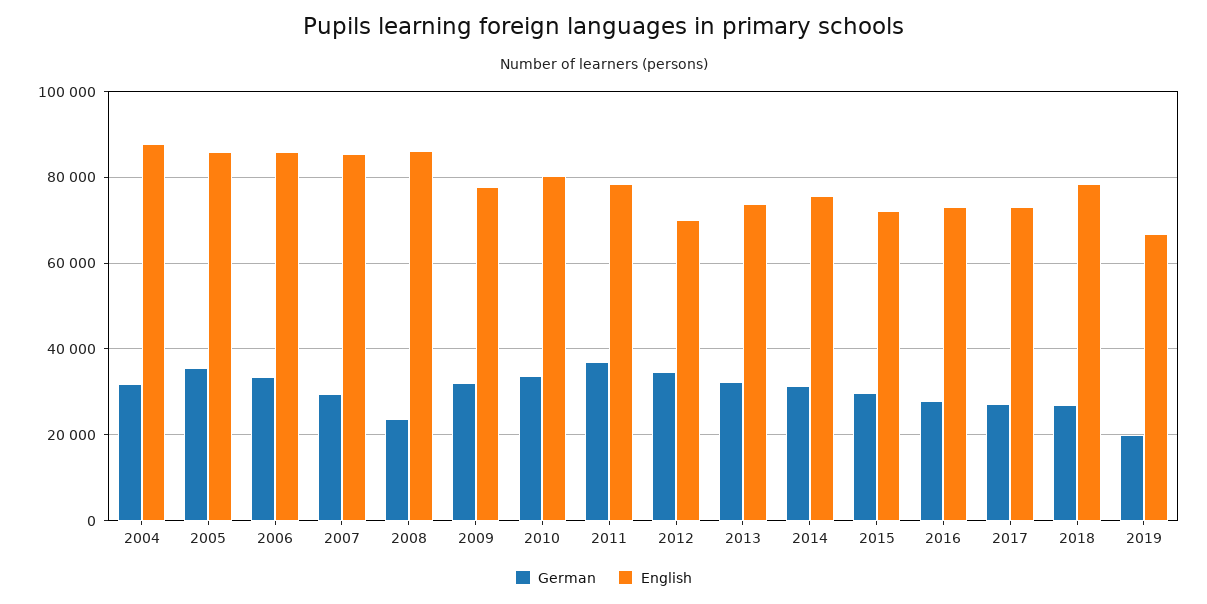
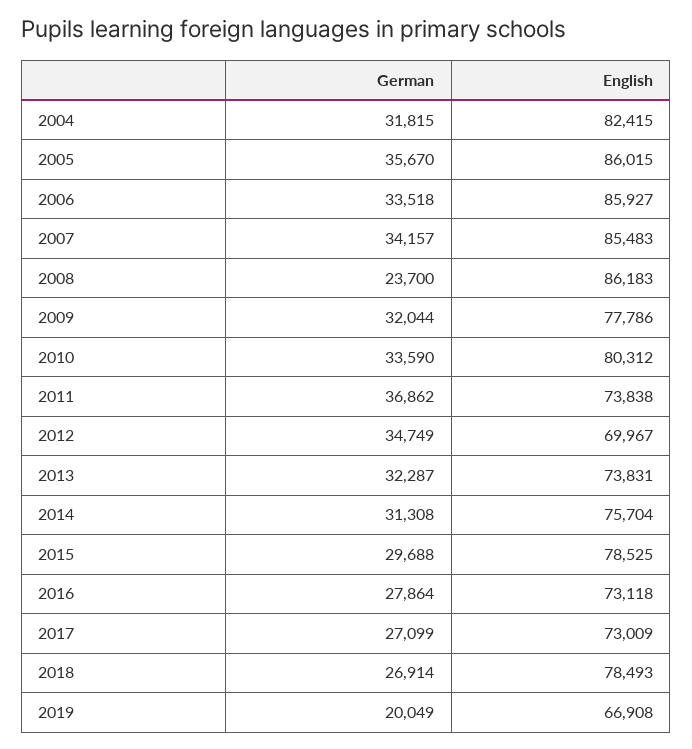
  {
    "German": {
      "2004": 31815,
      "2005": 35670,
      "2006": 33518,
-     "2007": 30000,
+     "2007": 34157,
      "2008": 23700,
      "2009": 32044,
      "2010": 33590,
      "2011": 36862,
      "2012": 34749,
      "2013": 32287,
      "2014": 31308,
      "2015": 29688,
      "2016": 27864,
      "2017": 27099,
      "2018": 26914,
      "2019": 20049
    },
    "English": {
-     "2004": 88000,
+     "2004": 82415,
      "2005": 86015,
      "2006": 85927,
      "2007": 85483,
      "2008": 86183,
      "2009": 77786,
      "2010": 80312,
-     "2011": 78000,
+     "2011": 73838,
      "2012": 69967,
      "2013": 73831,
      "2014": 75704,
-     "2015": 72000,
+     "2015": 78525,
      "2016": 73118,
      "2017": 73009,
      "2018": 78493,
      "2019": 66908
    }
  }

